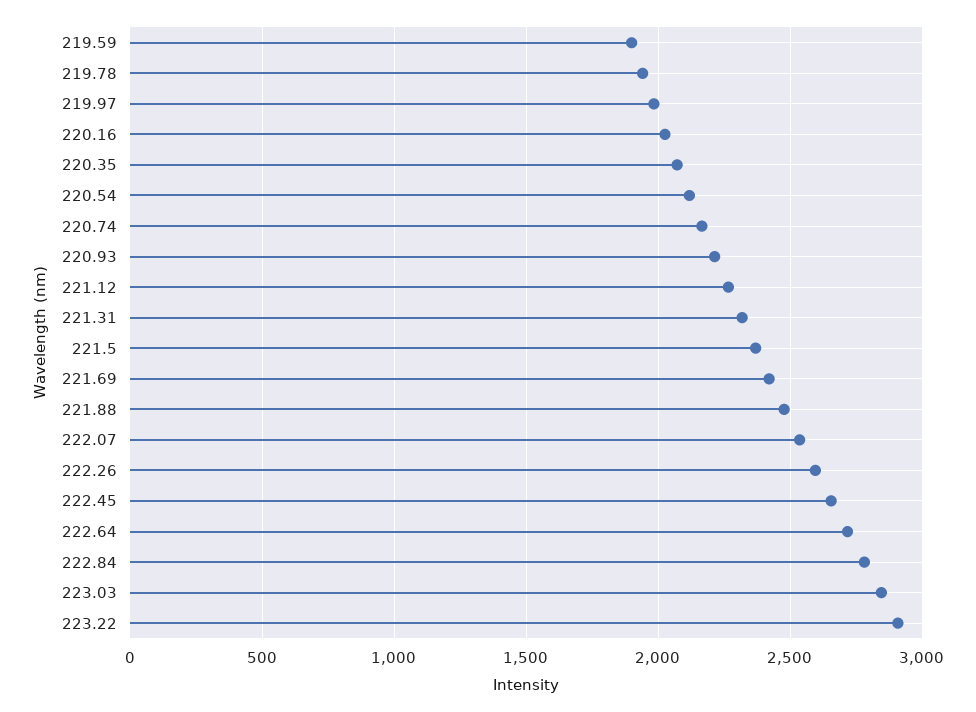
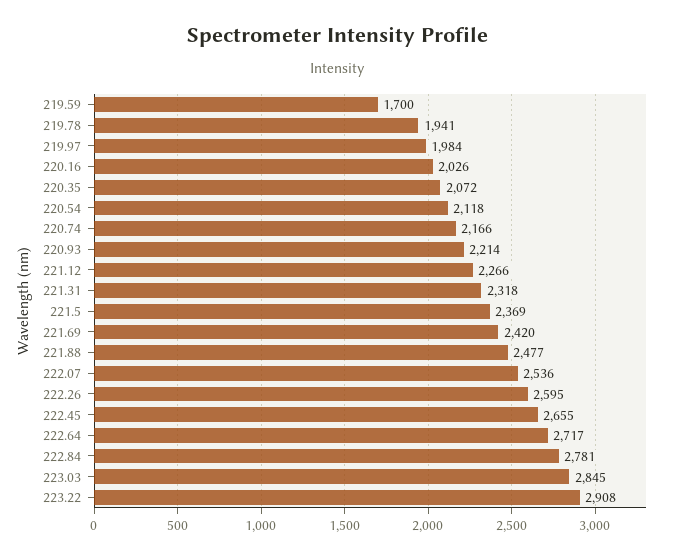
  {
-   "219.59": 1900,
+   "219.59": 1700,
    "219.78": 1941,
    "219.97": 1984,
    "220.16": 2026,
    "220.35": 2072,
    "220.54": 2118,
    "220.74": 2166,
    "220.93": 2214,
    "221.12": 2266,
    "221.31": 2318,
    "221.5": 2369,
    "221.69": 2420,
    "221.88": 2477,
    "222.07": 2536,
    "222.26": 2595,
    "222.45": 2655,
    "222.64": 2717,
    "222.84": 2781,
    "223.03": 2845,
    "223.22": 2908
  }

